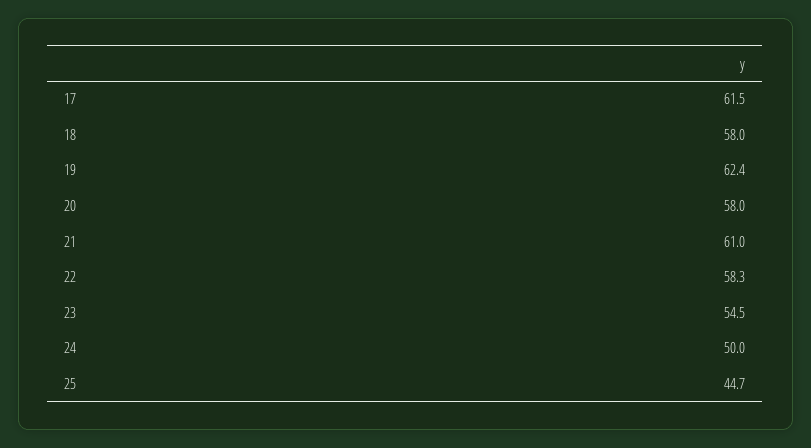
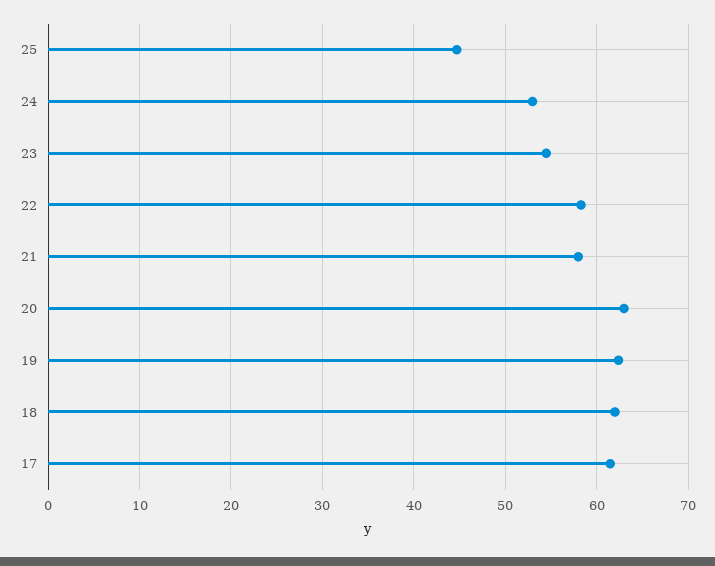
  {
    "17": 61.5,
-   "18": 58,
+   "18": 62,
    "19": 62.4,
-   "20": 58,
+   "20": 63,
-   "21": 61,
+   "21": 58,
    "22": 58.3,
    "23": 54.5,
-   "24": 50,
+   "24": 53,
    "25": 44.7
  }

